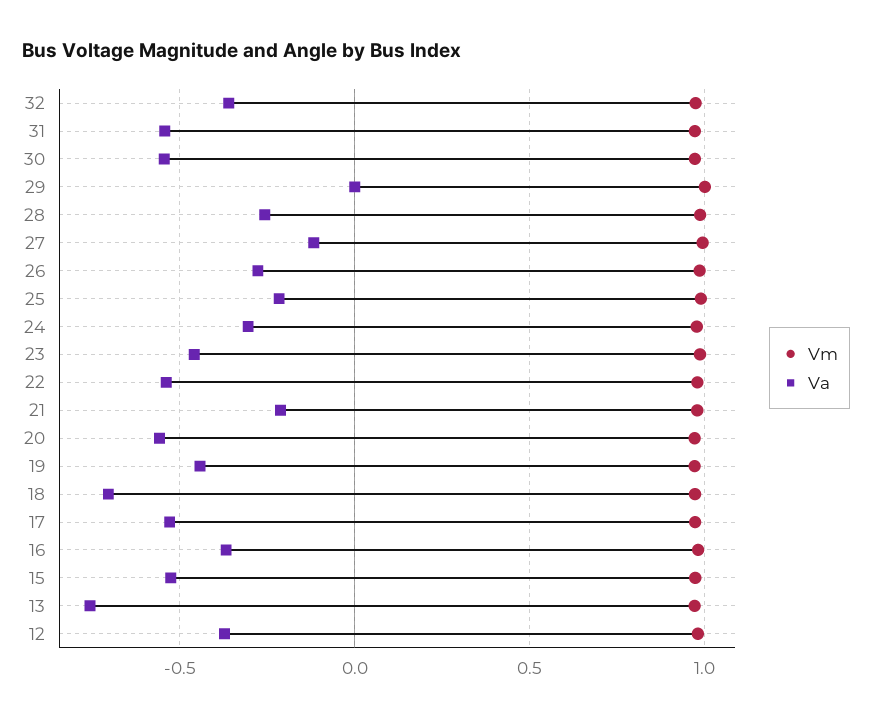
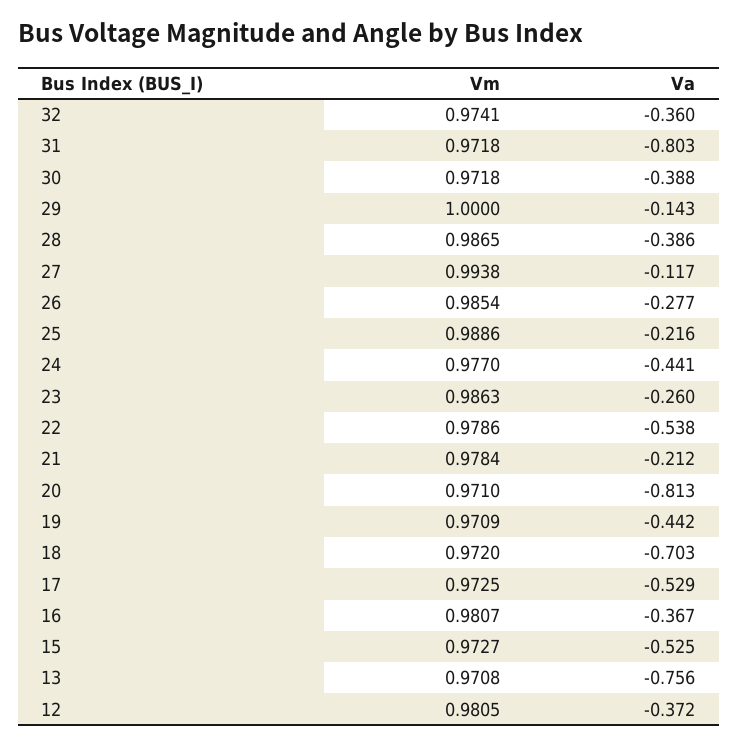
  {
    "Vm": {
      "32": 0.9741,
      "31": 0.9718,
      "30": 0.9718,
      "29": 1,
      "28": 0.9865,
      "27": 0.9938,
      "26": 0.9854,
      "25": 0.9886,
      "24": 0.977,
      "23": 0.9863,
      "22": 0.9786,
      "21": 0.9784,
      "20": 0.971,
      "19": 0.9709,
      "18": 0.972,
      "17": 0.9725,
      "16": 0.9807,
      "15": 0.9727,
      "13": 0.9708,
      "12": 0.9805
    },
    "Va": {
      "32": -0.36,
-     "31": -0.55,
+     "31": -0.803,
-     "30": -0.55,
+     "30": -0.388,
-     "29": 0,
+     "29": -0.143,
-     "28": -0.25,
+     "28": -0.386,
      "27": -0.117,
      "26": -0.277,
      "25": -0.216,
-     "24": -0.3,
+     "24": -0.441,
-     "23": -0.45,
+     "23": -0.26,
      "22": -0.538,
      "21": -0.212,
-     "20": -0.55,
+     "20": -0.813,
      "19": -0.442,
      "18": -0.703,
      "17": -0.529,
      "16": -0.367,
      "15": -0.525,
      "13": -0.756,
      "12": -0.372
    }
  }

